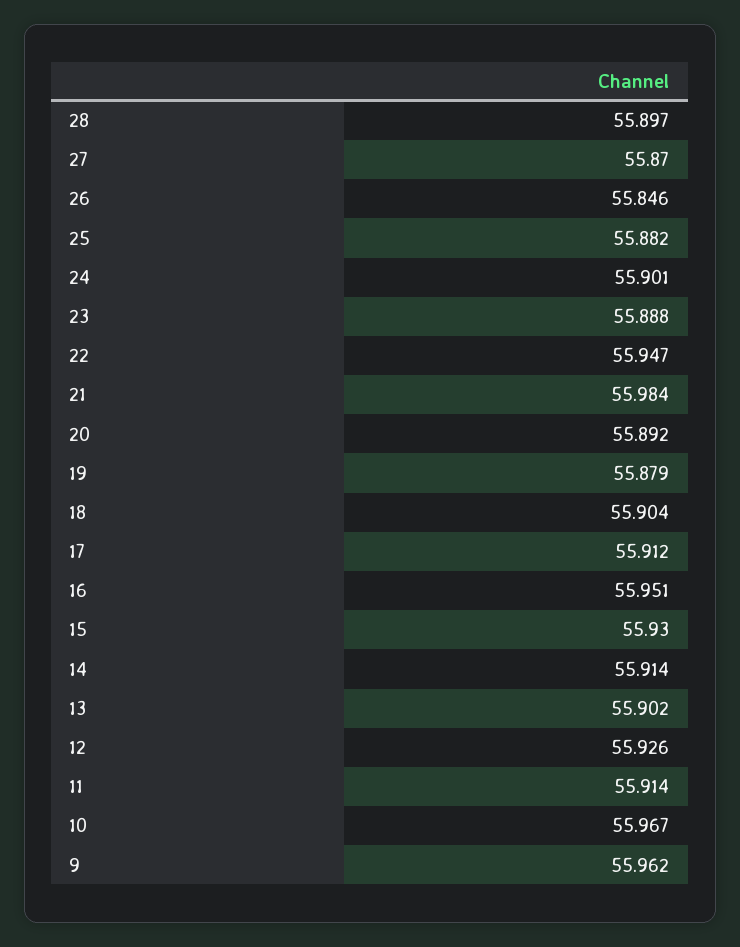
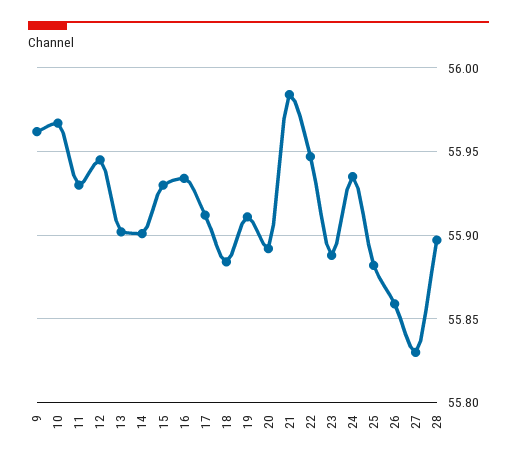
  {
    "28": 55.897,
-   "27": 55.87,
+   "27": 55.83,
-   "26": 55.846,
+   "26": 55.86,
    "25": 55.882,
-   "24": 55.901,
+   "24": 55.935,
    "23": 55.888,
    "22": 55.947,
    "21": 55.984,
    "20": 55.892,
-   "19": 55.879,
+   "19": 55.91,
-   "18": 55.904,
+   "18": 55.885,
    "17": 55.912,
-   "16": 55.951,
+   "16": 55.935,
    "15": 55.93,
-   "14": 55.914,
+   "14": 55.9,
    "13": 55.902,
-   "12": 55.926,
+   "12": 55.945,
-   "11": 55.914,
+   "11": 55.93,
    "10": 55.967,
    "9": 55.962
  }

